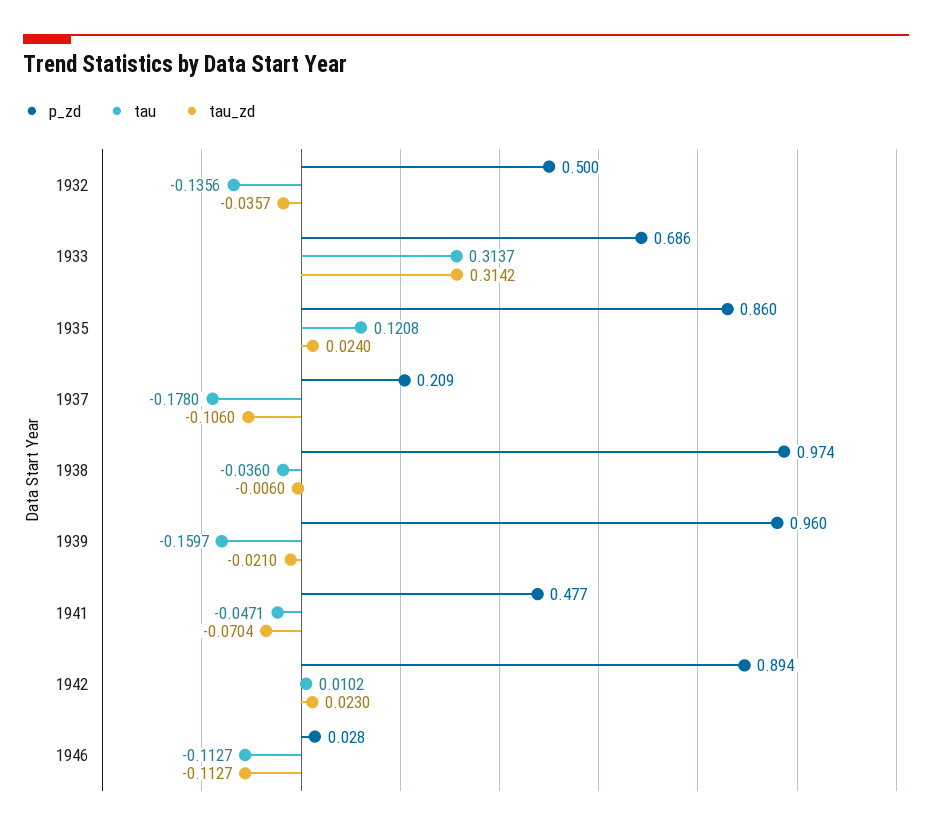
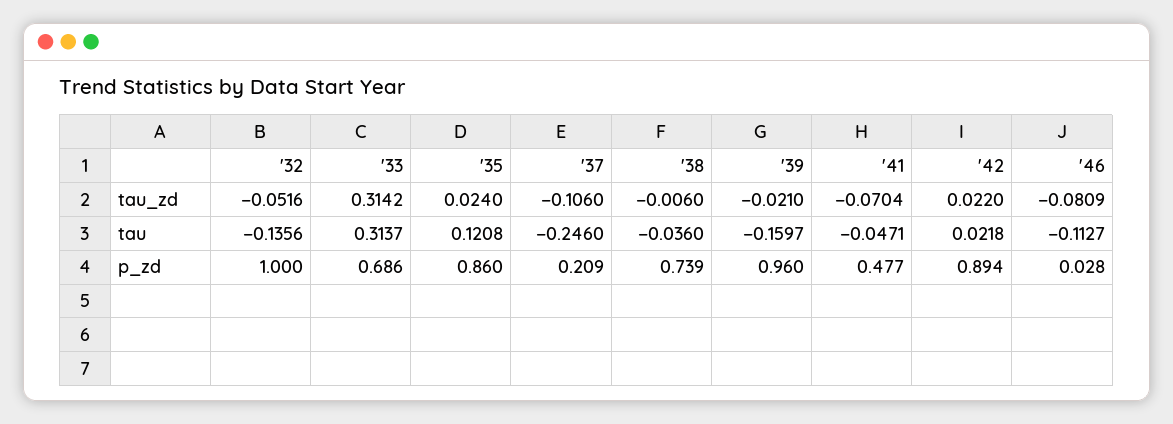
  {
    "p_zd": {
-     "1932": 0.5,
+     "1932": 1,
      "1933": 0.686,
      "1935": 0.86,
      "1937": 0.209,
-     "1938": 0.974,
+     "1938": 0.739,
      "1939": 0.96,
      "1941": 0.477,
      "1942": 0.894,
      "1946": 0.028
    },
    "tau": {
      "1932": -0.1356,
      "1933": 0.3137,
      "1935": 0.1208,
-     "1937": -0.178,
+     "1937": -0.246,
      "1938": -0.036,
      "1939": -0.1597,
      "1941": -0.0471,
-     "1942": 0.0102,
+     "1942": 0.0218,
      "1946": -0.1127
    },
    "tau_zd": {
-     "1932": -0.0357,
+     "1932": -0.0516,
      "1933": 0.3142,
      "1935": 0.024,
      "1937": -0.106,
      "1938": -0.006,
      "1939": -0.021,
      "1941": -0.0704,
-     "1942": 0.023,
+     "1942": 0.022,
-     "1946": -0.1127
+     "1946": -0.0809
    }
  }

